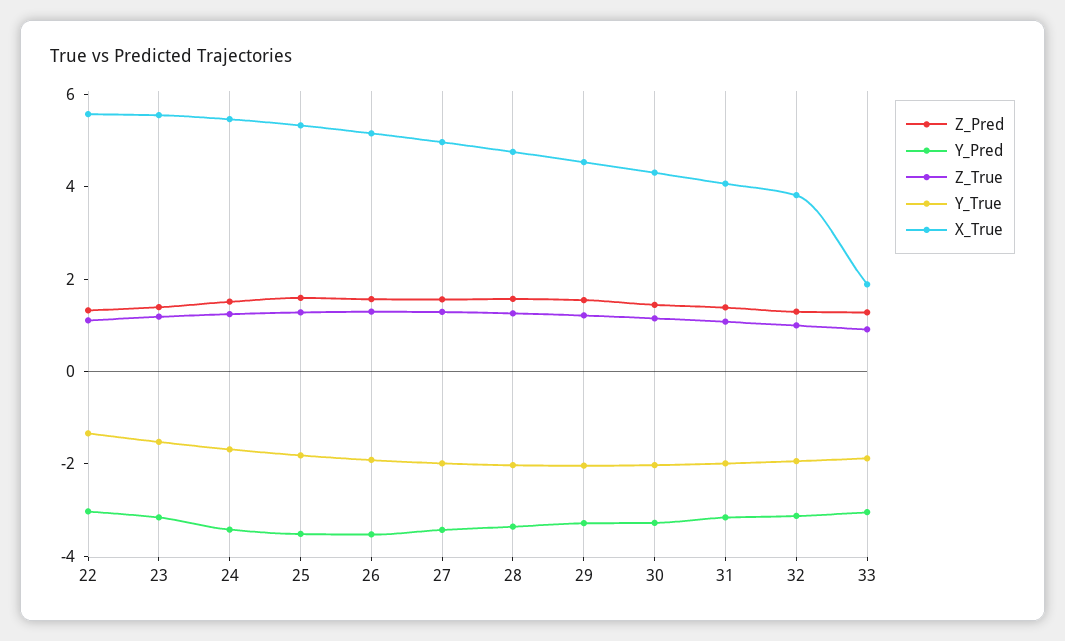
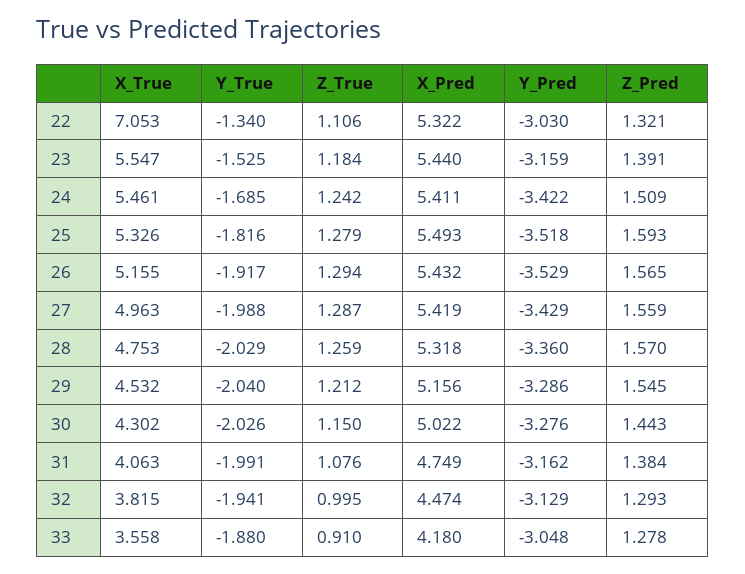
  {
    "Z_Pred": {
      "22": 1.321,
      "23": 1.391,
      "24": 1.509,
      "25": 1.593,
      "26": 1.565,
      "27": 1.559,
      "28": 1.57,
      "29": 1.545,
      "30": 1.443,
      "31": 1.384,
      "32": 1.293,
      "33": 1.278
    },
    "Y_Pred": {
      "22": -3.03,
      "23": -3.159,
      "24": -3.422,
      "25": -3.518,
      "26": -3.529,
      "27": -3.429,
      "28": -3.36,
      "29": -3.286,
      "30": -3.276,
      "31": -3.162,
      "32": -3.129,
      "33": -3.048
    },
    "Z_True": {
      "22": 1.106,
      "23": 1.184,
      "24": 1.242,
      "25": 1.279,
      "26": 1.294,
      "27": 1.287,
      "28": 1.259,
      "29": 1.212,
      "30": 1.15,
      "31": 1.076,
      "32": 0.995,
      "33": 0.91
    },
    "Y_True": {
      "22": -1.34,
      "23": -1.525,
      "24": -1.685,
      "25": -1.816,
      "26": -1.917,
      "27": -1.988,
      "28": -2.029,
      "29": -2.04,
      "30": -2.026,
      "31": -1.991,
      "32": -1.941,
      "33": -1.88
    },
    "X_True": {
-     "22": 5.5,
+     "22": 7.053,
      "23": 5.547,
      "24": 5.461,
      "25": 5.326,
      "26": 5.155,
      "27": 4.963,
      "28": 4.753,
      "29": 4.532,
      "30": 4.302,
      "31": 4.063,
      "32": 3.815,
-     "33": 2
+     "33": 3.558
-   }
+   },
+   "X_Pred": {
+     "22": 5.322,
+     "23": 5.44,
+     "24": 5.411,
+     "25": 5.493,
+     "26": 5.432,
+     "27": 5.419,
+     "28": 5.318,
+     "29": 5.156,
+     "30": 5.022,
+     "31": 4.749,
+     "32": 4.474,
+     "33": 4.18
+   }
  }

